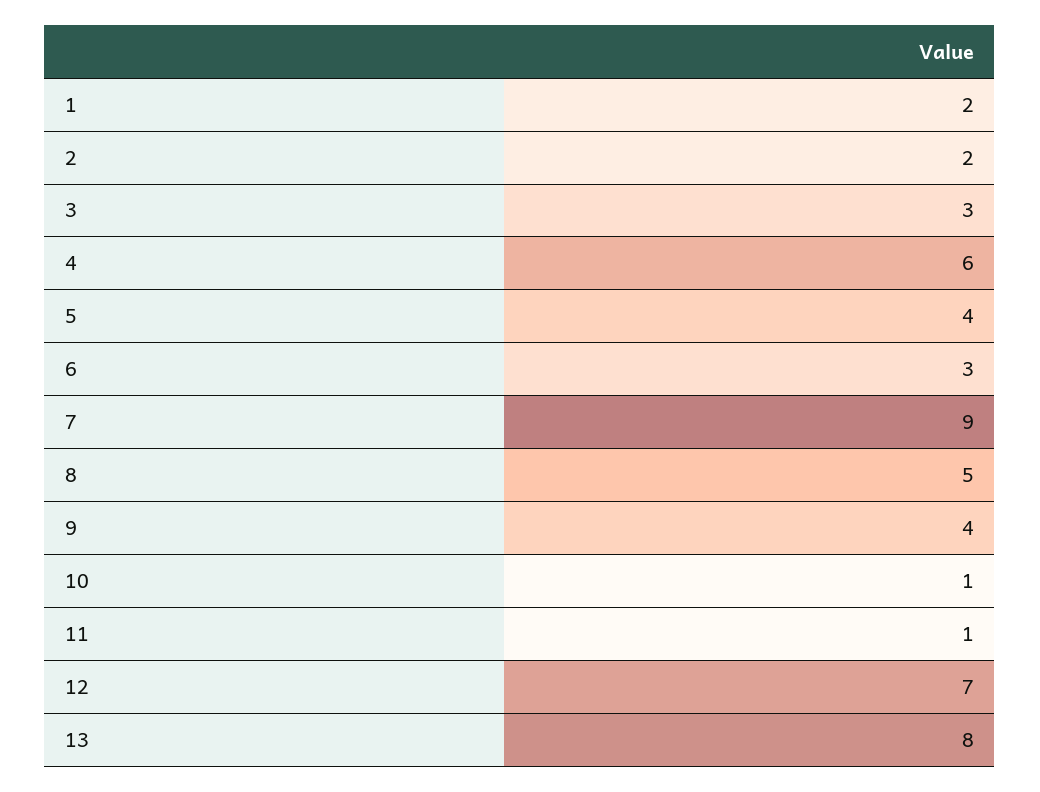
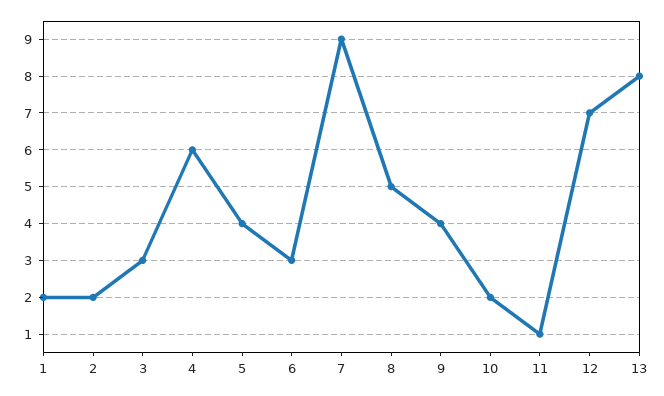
  {
    "1": 2,
    "2": 2,
    "3": 3,
    "4": 6,
    "5": 4,
    "6": 3,
    "7": 9,
    "8": 5,
    "9": 4,
-   "10": 1,
+   "10": 2,
    "11": 1,
    "12": 7,
    "13": 8
  }

